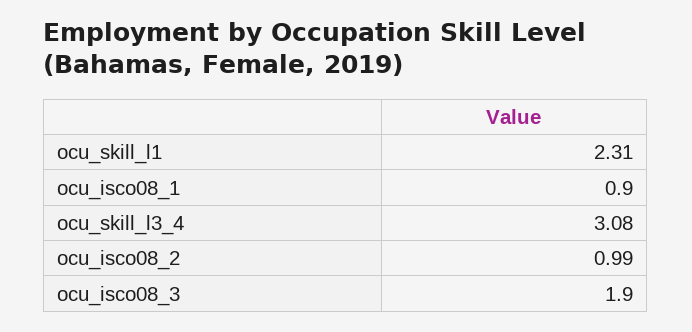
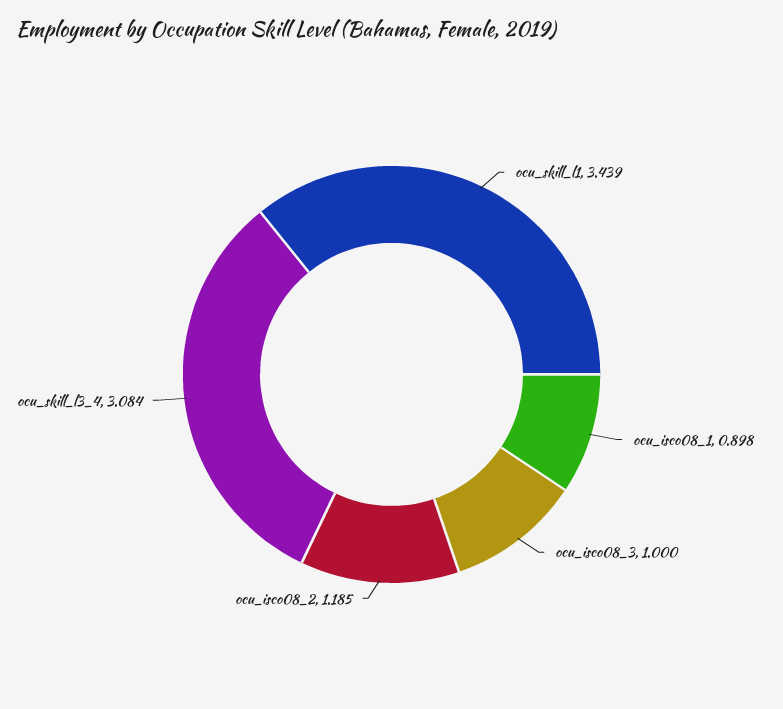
  {
-   "ocu_skill_l1": 2.31,
+   "ocu_skill_l1": 3.439,
    "ocu_isco08_1": 0.898,
    "ocu_skill_l3_4": 3.084,
-   "ocu_isco08_2": 0.99,
+   "ocu_isco08_2": 1.185,
-   "ocu_isco08_3": 1.9
+   "ocu_isco08_3": 1
  }

